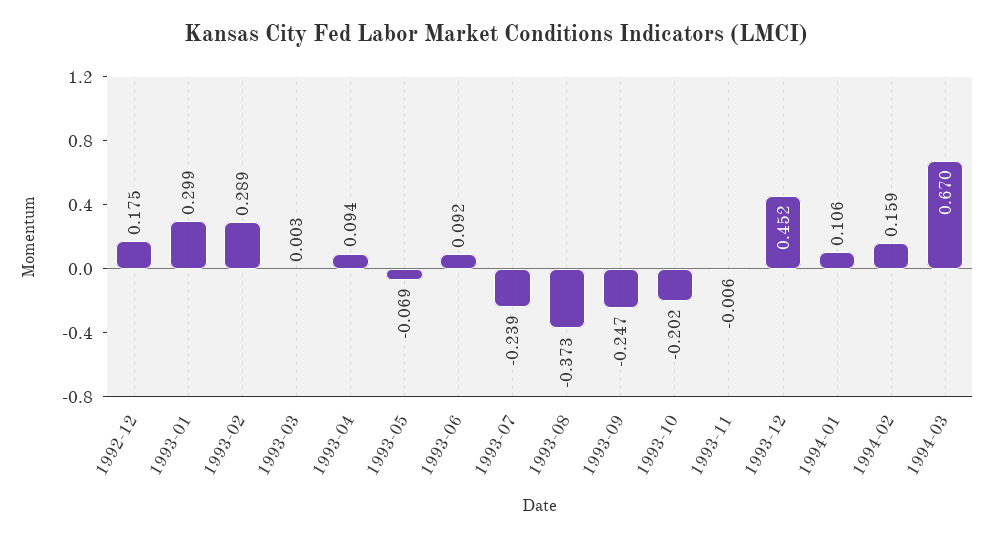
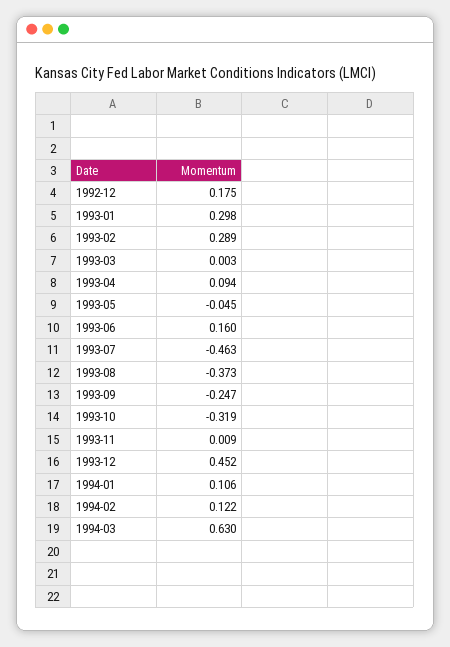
  {
    "1992-12": 0.175,
-   "1993-01": 0.299,
+   "1993-01": 0.298,
    "1993-02": 0.289,
    "1993-03": 0.003,
    "1993-04": 0.094,
-   "1993-05": -0.069,
+   "1993-05": -0.045,
-   "1993-06": 0.092,
+   "1993-06": 0.16,
-   "1993-07": -0.239,
+   "1993-07": -0.463,
    "1993-08": -0.373,
    "1993-09": -0.247,
-   "1993-10": -0.202,
+   "1993-10": -0.319,
-   "1993-11": -0.006,
+   "1993-11": 0.009,
    "1993-12": 0.452,
    "1994-01": 0.106,
-   "1994-02": 0.159,
+   "1994-02": 0.122,
-   "1994-03": 0.67
+   "1994-03": 0.63
  }

